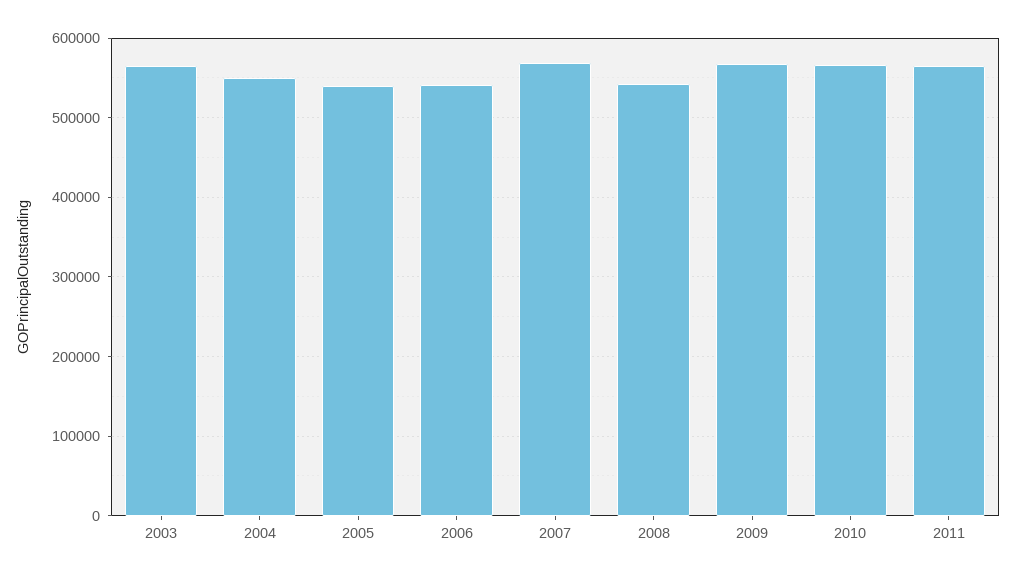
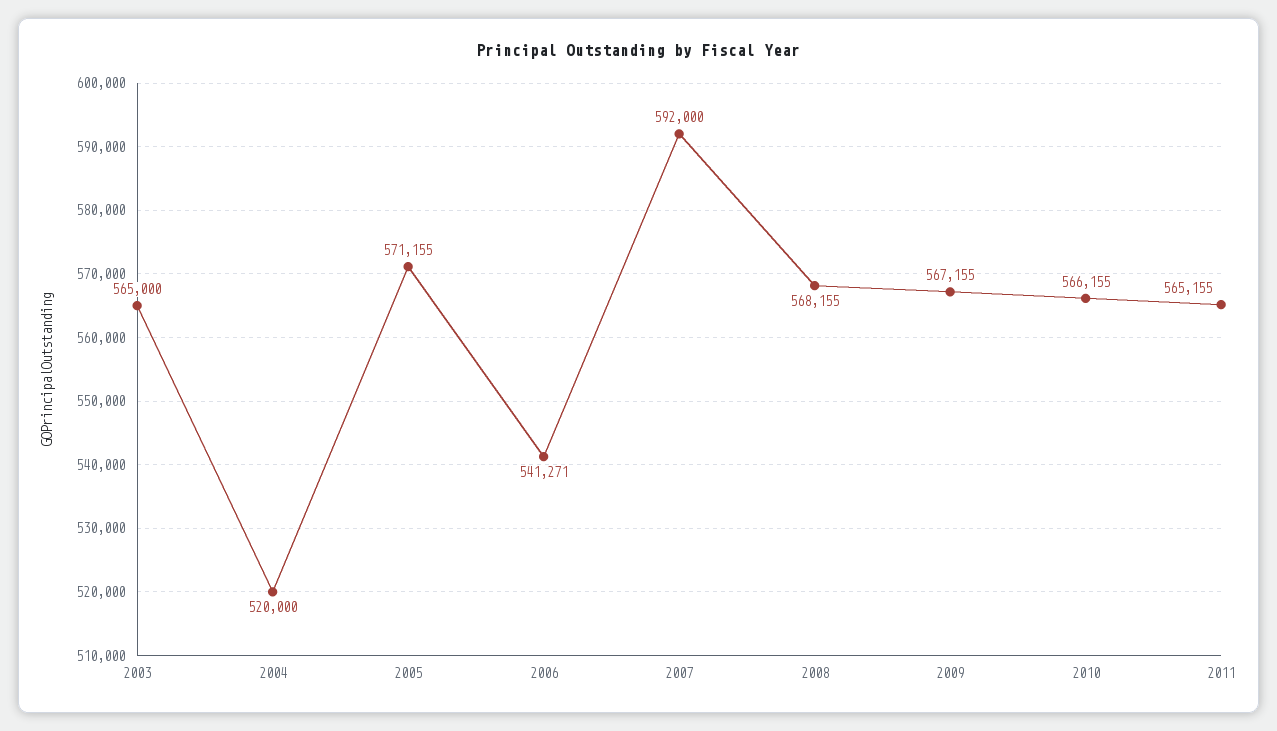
  {
    "2003": 565000,
-   "2004": 550000,
+   "2004": 520000,
-   "2005": 540000,
+   "2005": 571155,
    "2006": 541271,
-   "2007": 570000,
+   "2007": 592000,
-   "2008": 540000,
+   "2008": 568155,
    "2009": 567155,
    "2010": 566155,
    "2011": 565155
  }

